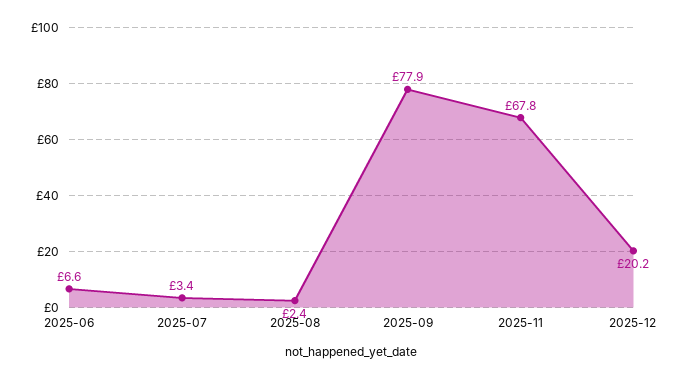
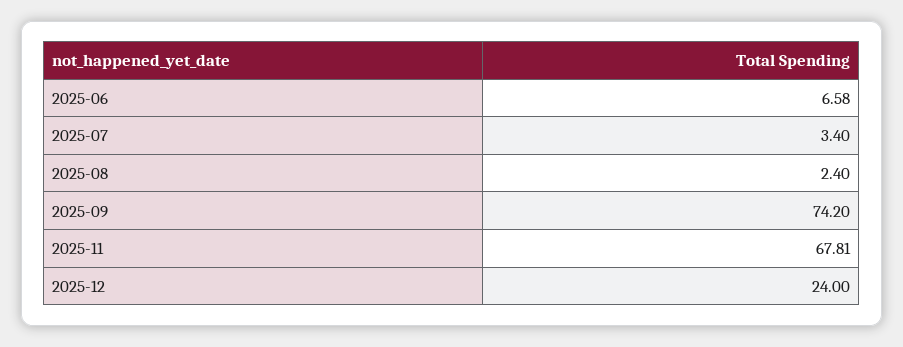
  {
    "2025-06": 6.58,
    "2025-07": 3.4,
    "2025-08": 2.4,
-   "2025-09": 77.9,
+   "2025-09": 74.2,
    "2025-11": 67.81,
-   "2025-12": 20.2
+   "2025-12": 24
  }

